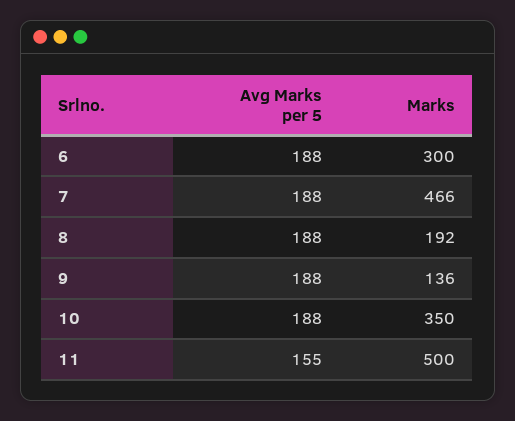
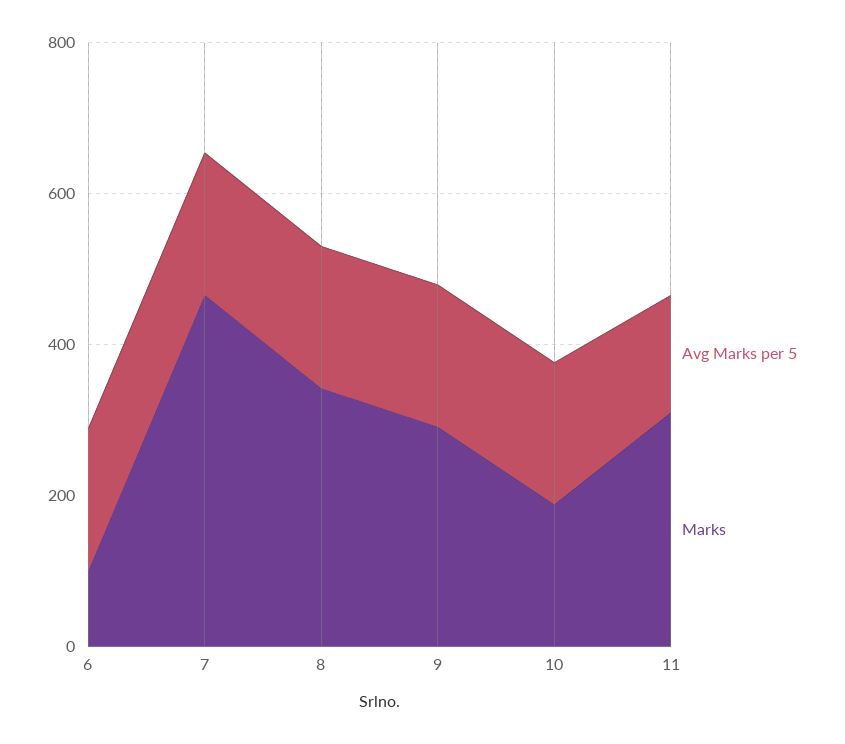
  {
    "Avg Marks per 5": {
      "6": 188,
      "7": 188,
      "8": 188,
      "9": 188,
      "10": 188,
      "11": 155
    },
    "Marks": {
-     "6": 300,
+     "6": 100,
      "7": 466,
-     "8": 192,
+     "8": 350,
-     "9": 136,
+     "9": 300,
-     "10": 350,
+     "10": 200,
-     "11": 500
+     "11": 300
    }
  }

